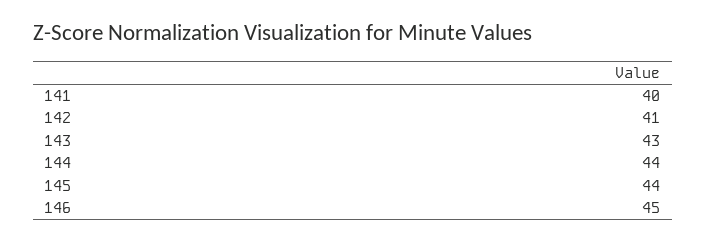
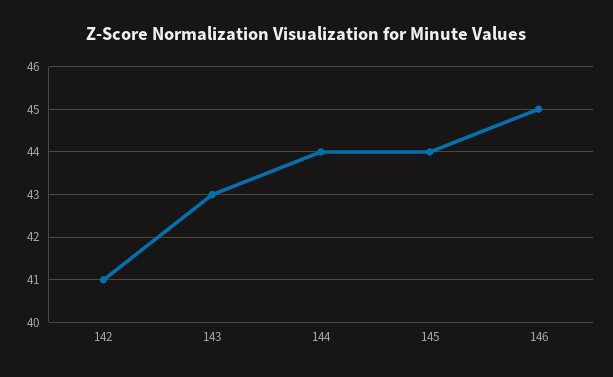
  {
-   "141": 40,
    "142": 41,
    "143": 43,
    "144": 44,
    "145": 44,
    "146": 45
  }

